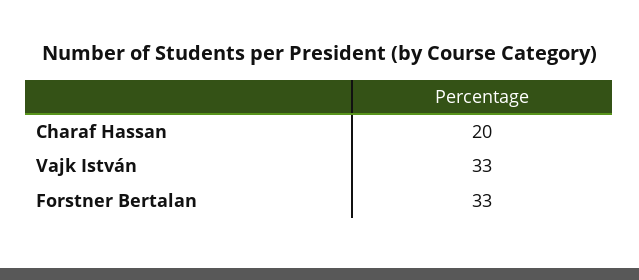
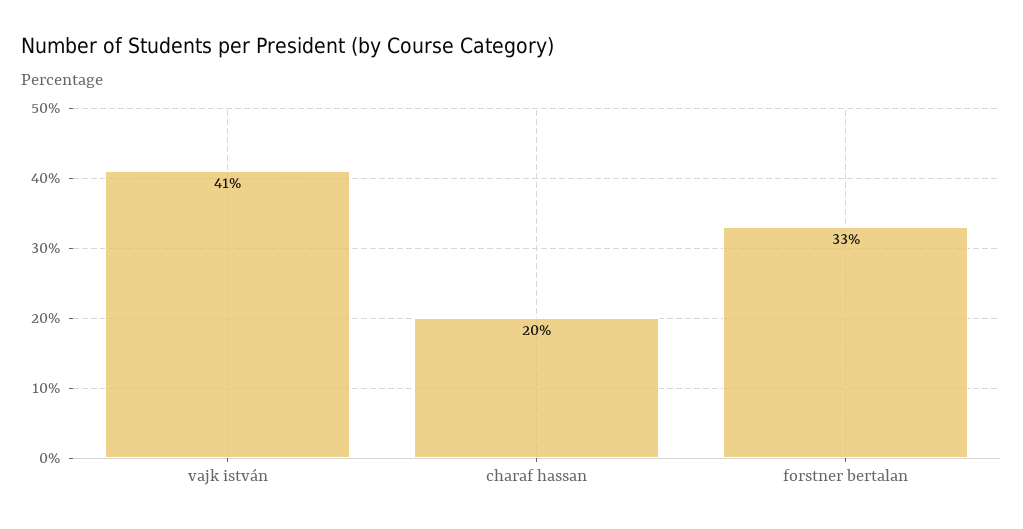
  {
    "Charaf Hassan": 20,
-   "Vajk István": 33,
+   "Vajk István": 41,
    "Forstner Bertalan": 33
  }

